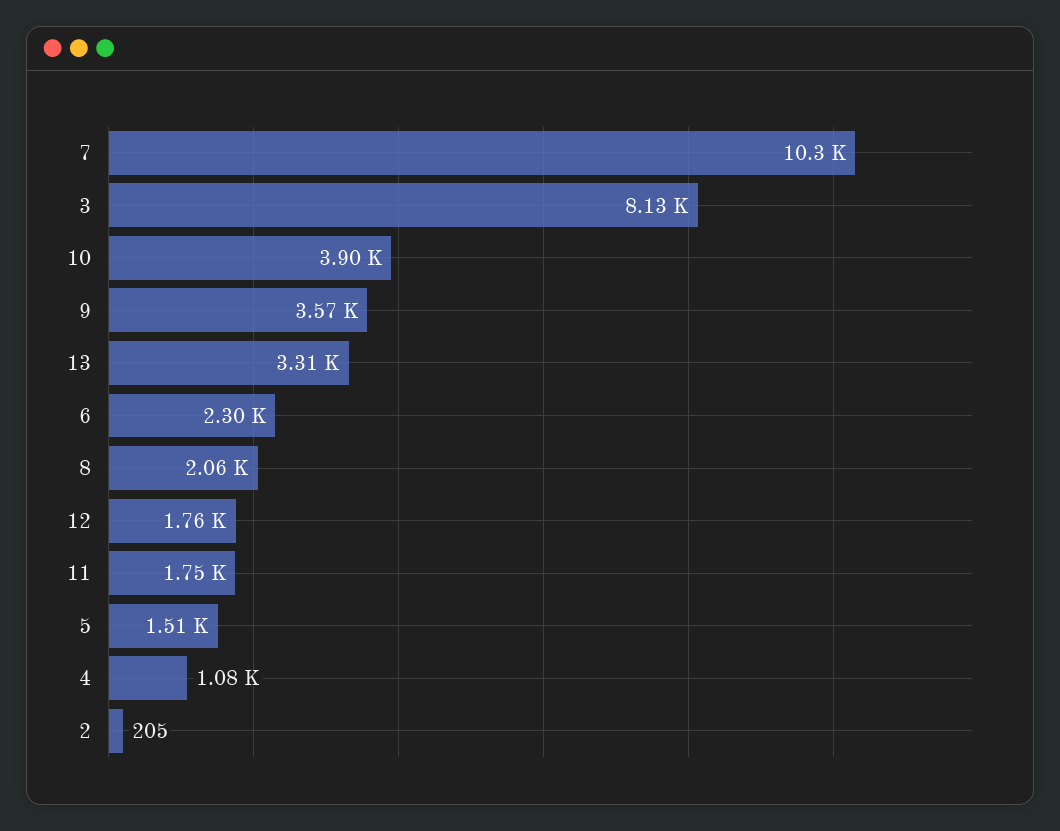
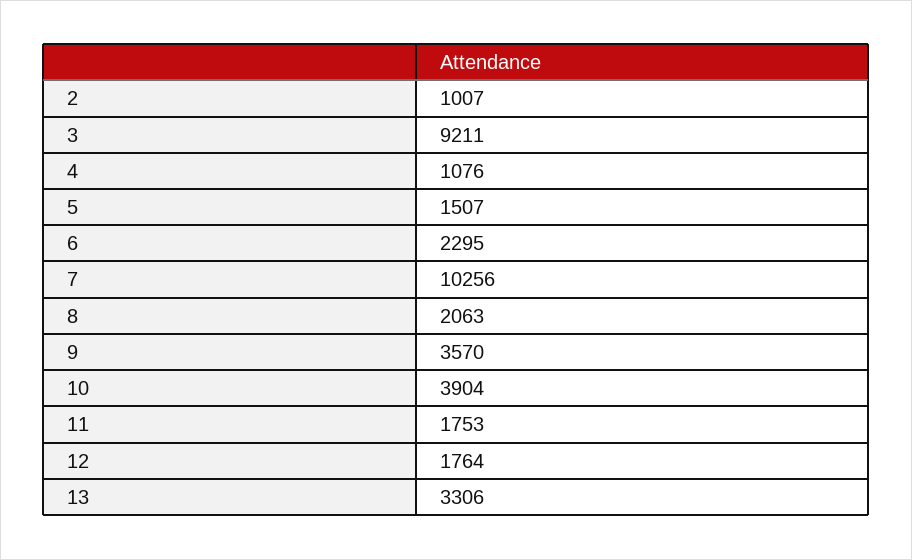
  {
    "7": 10256,
-   "3": 8130,
+   "3": 9211,
    "10": 3904,
    "9": 3570,
    "13": 3306,
    "6": 2295,
    "8": 2063,
    "12": 1764,
    "11": 1753,
    "5": 1507,
    "4": 1076,
-   "2": 205
+   "2": 1007
  }

